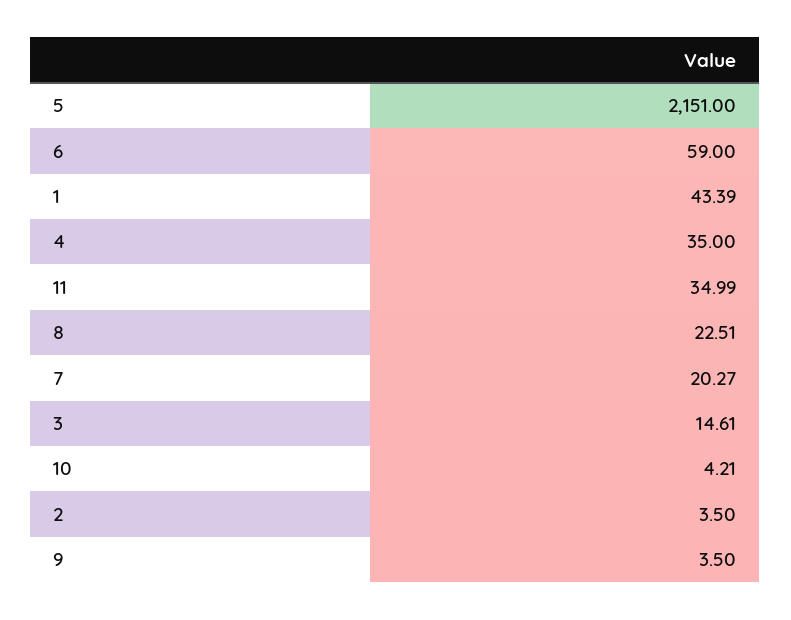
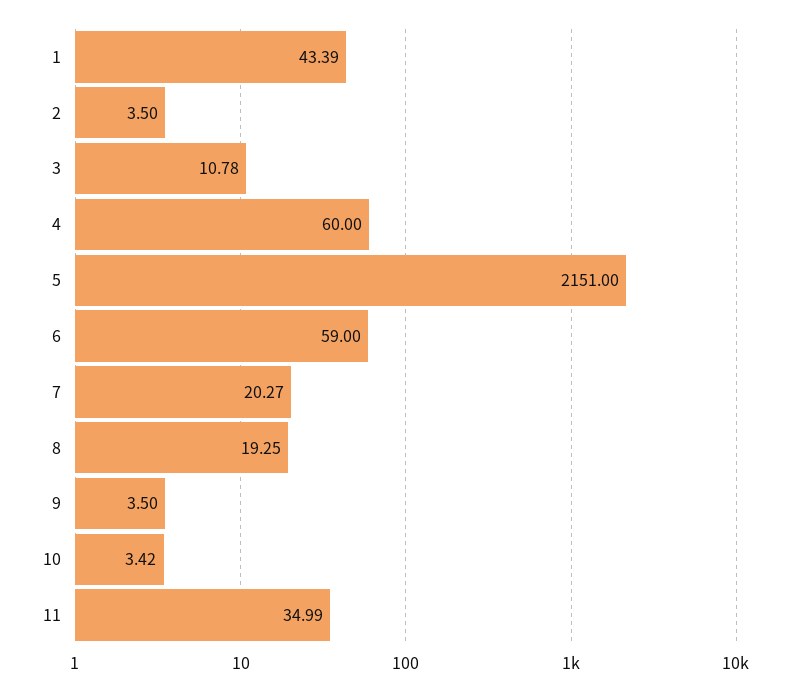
  {
    "5": 2151,
    "6": 59,
    "1": 43.39,
-   "4": 35,
+   "4": 60,
    "11": 34.99,
-   "8": 22.51,
+   "8": 19.25,
    "7": 20.27,
-   "3": 14.61,
+   "3": 10.78,
-   "10": 4.21,
+   "10": 3.42,
    "2": 3.5,
    "9": 3.5
  }

